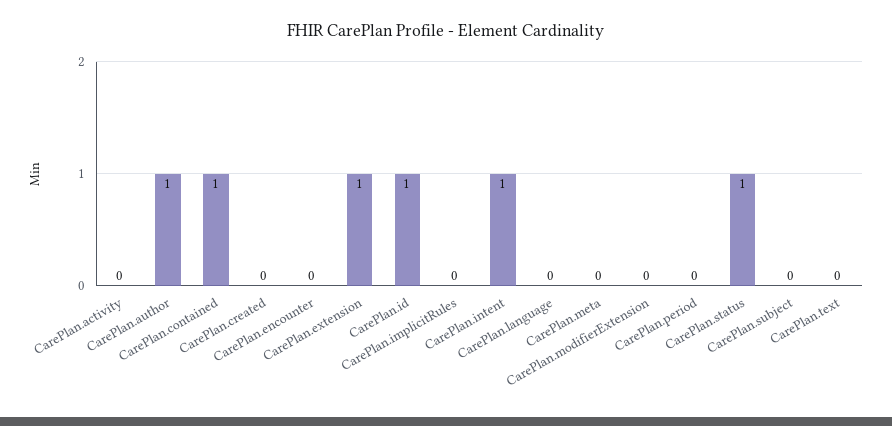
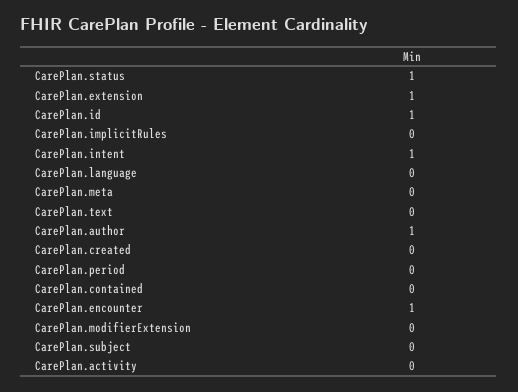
  {
    "CarePlan.activity": 0,
    "CarePlan.author": 1,
-   "CarePlan.contained": 1,
+   "CarePlan.contained": 0,
    "CarePlan.created": 0,
-   "CarePlan.encounter": 0,
+   "CarePlan.encounter": 1,
    "CarePlan.extension": 1,
    "CarePlan.id": 1,
    "CarePlan.implicitRules": 0,
    "CarePlan.intent": 1,
    "CarePlan.language": 0,
    "CarePlan.meta": 0,
    "CarePlan.modifierExtension": 0,
    "CarePlan.period": 0,
    "CarePlan.status": 1,
    "CarePlan.subject": 0,
    "CarePlan.text": 0
  }

